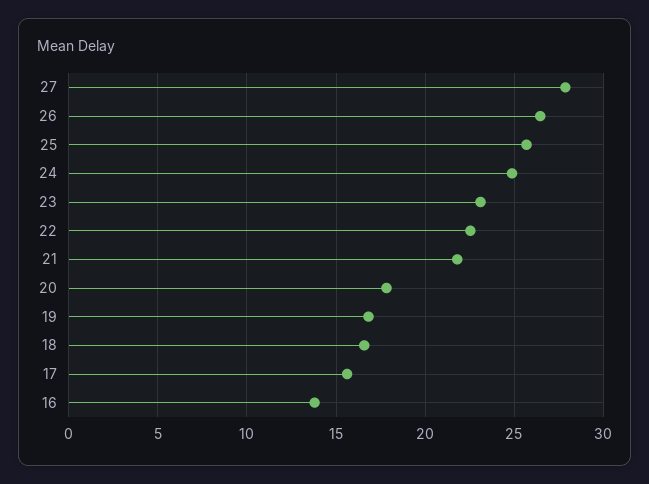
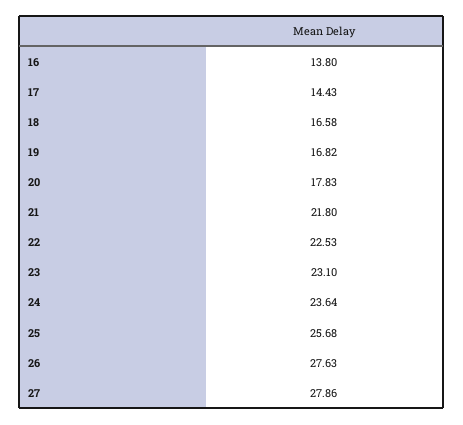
  {
    "27": 27.86,
-   "26": 26.5,
+   "26": 27.63,
    "25": 25.68,
-   "24": 25,
+   "24": 23.64,
    "23": 23.1,
    "22": 22.53,
    "21": 21.8,
    "20": 17.83,
    "19": 16.82,
    "18": 16.58,
-   "17": 15.5,
+   "17": 14.43,
    "16": 13.8
  }

